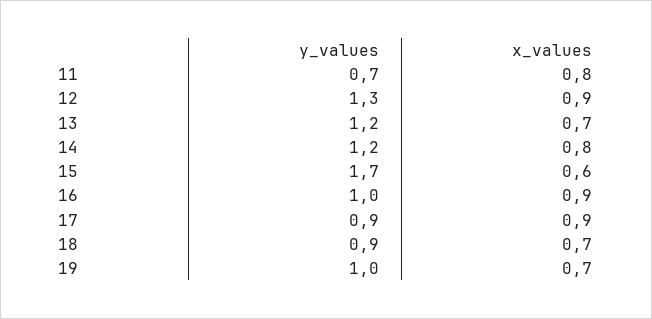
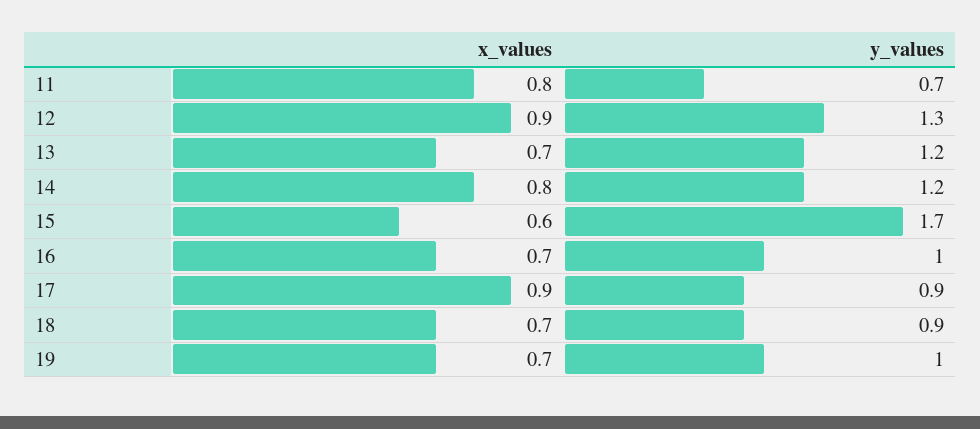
  {
    "y_values": {
      "11": 0.7,
      "12": 1.3,
      "13": 1.2,
      "14": 1.2,
      "15": 1.7,
      "16": 1,
      "17": 0.9,
      "18": 0.9,
      "19": 1
    },
    "x_values": {
      "11": 0.8,
      "12": 0.9,
      "13": 0.7,
      "14": 0.8,
      "15": 0.6,
-     "16": 0.9,
+     "16": 0.7,
      "17": 0.9,
      "18": 0.7,
      "19": 0.7
    }
  }

